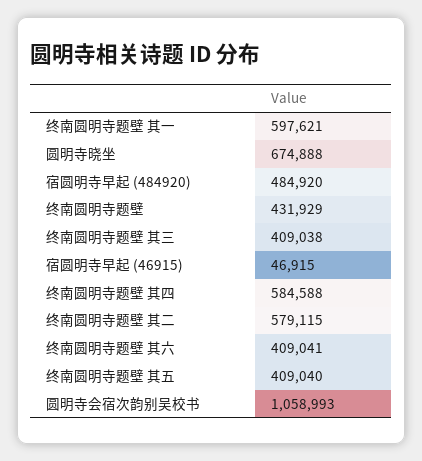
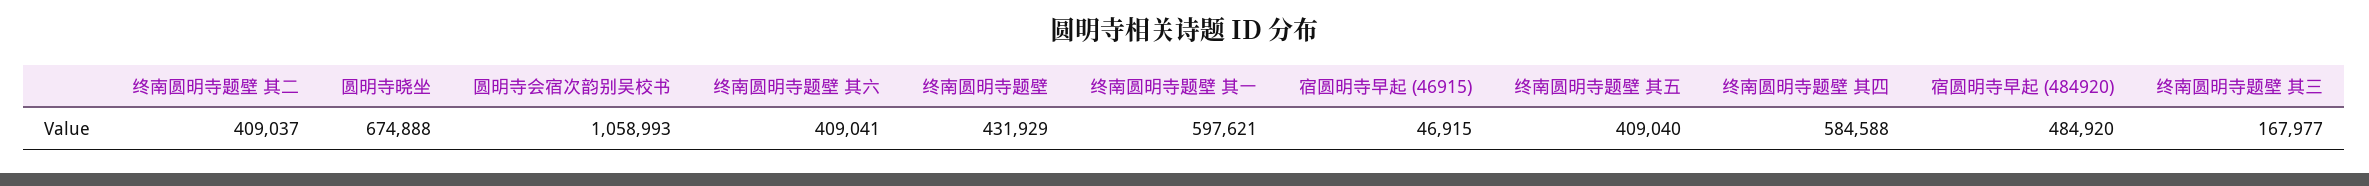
  {
    "终南圆明寺题壁 其一": 597621,
    "圆明寺晓坐": 674888,
    "宿圆明寺早起 (484920)": 484920,
    "终南圆明寺题壁": 431929,
-   "终南圆明寺题壁 其三": 409038,
+   "终南圆明寺题壁 其三": 167977,
    "宿圆明寺早起 (46915)": 46915,
    "终南圆明寺题壁 其四": 584588,
-   "终南圆明寺题壁 其二": 579115,
+   "终南圆明寺题壁 其二": 409037,
    "终南圆明寺题壁 其六": 409041,
    "终南圆明寺题壁 其五": 409040,
    "圆明寺会宿次韵别吴校书": 1058993
  }

